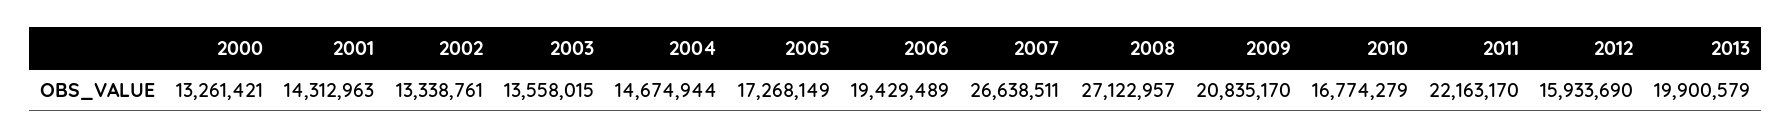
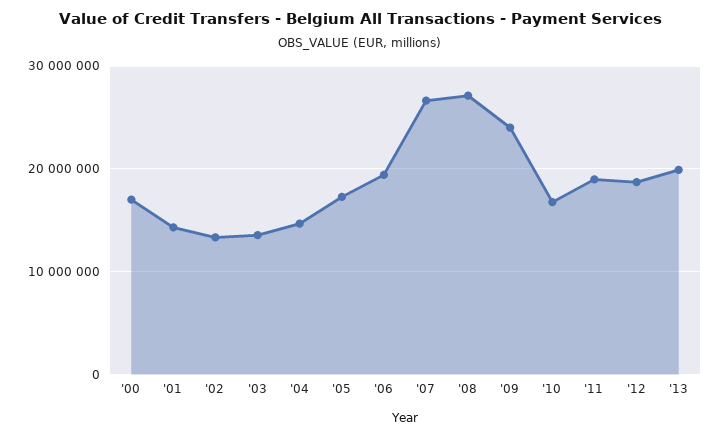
  {
-   "2000": 13261421,
+   "2000": 17000000,
    "2001": 14312963,
    "2002": 13338761,
    "2003": 13558015,
    "2004": 14674944,
    "2005": 17268149,
    "2006": 19429489,
    "2007": 26638511,
    "2008": 27122957,
-   "2009": 20835170,
+   "2009": 24000000,
    "2010": 16774279,
-   "2011": 22163170,
+   "2011": 19000000,
-   "2012": 15933690,
+   "2012": 19000000,
    "2013": 19900579
  }

